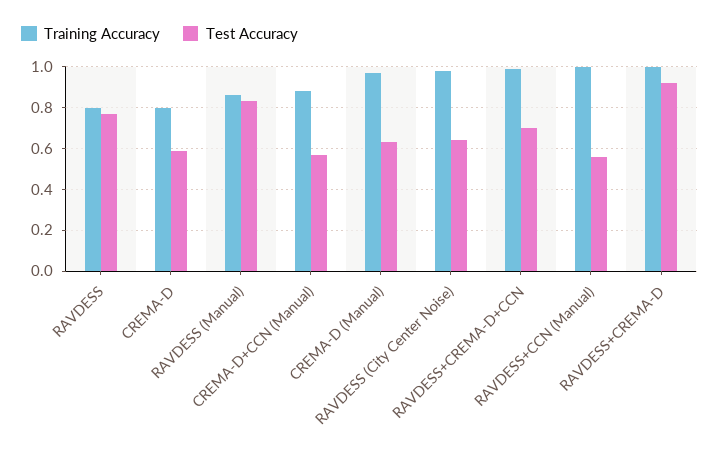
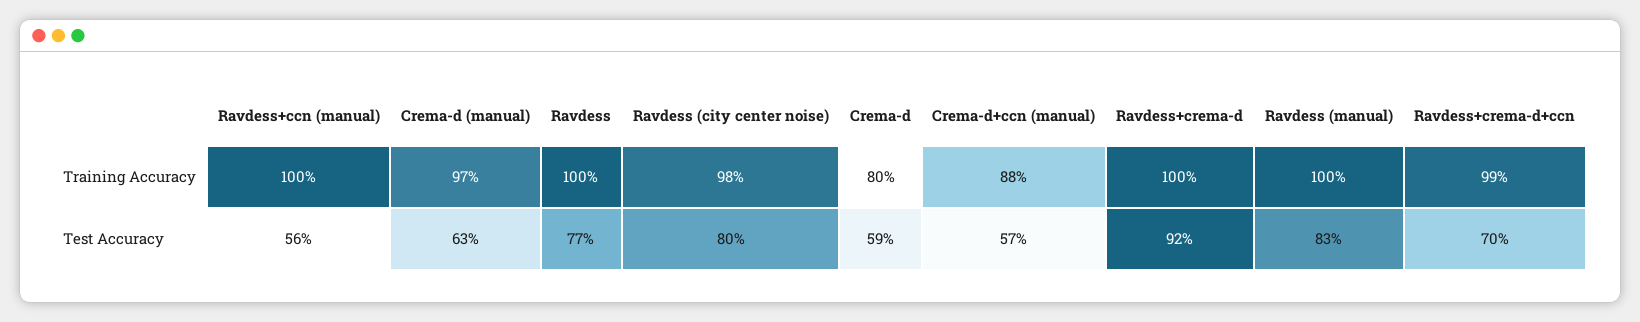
  {
    "Training Accuracy": {
-     "RAVDESS": 0.8,
+     "RAVDESS": 1,
      "CREMA-D": 0.8,
-     "RAVDESS (Manual)": 0.85,
+     "RAVDESS (Manual)": 1,
      "CREMA-D+CCN (Manual)": 0.88,
      "CREMA-D (Manual)": 0.97,
      "RAVDESS (City Center Noise)": 0.98,
      "RAVDESS+CREMA-D+CCN": 0.99,
      "RAVDESS+CCN (Manual)": 1,
      "RAVDESS+CREMA-D": 1
    },
    "Test Accuracy": {
      "RAVDESS": 0.77,
      "CREMA-D": 0.59,
      "RAVDESS (Manual)": 0.83,
      "CREMA-D+CCN (Manual)": 0.57,
      "CREMA-D (Manual)": 0.63,
-     "RAVDESS (City Center Noise)": 0.65,
+     "RAVDESS (City Center Noise)": 0.8,
      "RAVDESS+CREMA-D+CCN": 0.7,
      "RAVDESS+CCN (Manual)": 0.56,
      "RAVDESS+CREMA-D": 0.92
    }
  }

